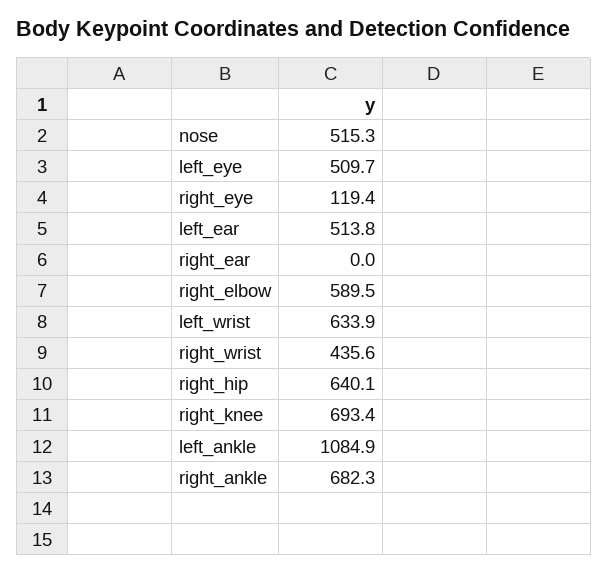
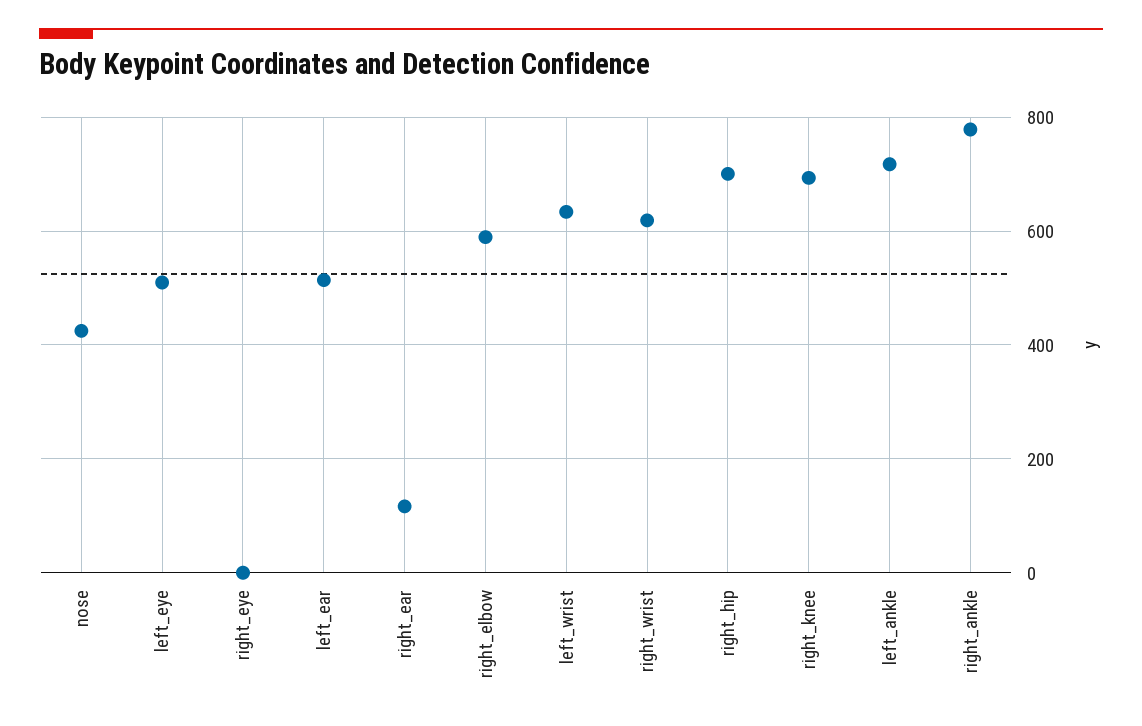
  {
-   "nose": 515.3,
+   "nose": 420,
    "left_eye": 509.7,
-   "right_eye": 119.4,
+   "right_eye": 0,
    "left_ear": 513.8,
-   "right_ear": 0,
+   "right_ear": 120,
    "right_elbow": 589.5,
    "left_wrist": 633.9,
-   "right_wrist": 435.6,
+   "right_wrist": 620,
-   "right_hip": 640.1,
+   "right_hip": 700,
    "right_knee": 693.4,
-   "left_ankle": 1084.9,
+   "left_ankle": 720,
-   "right_ankle": 682.3
+   "right_ankle": 780
  }

